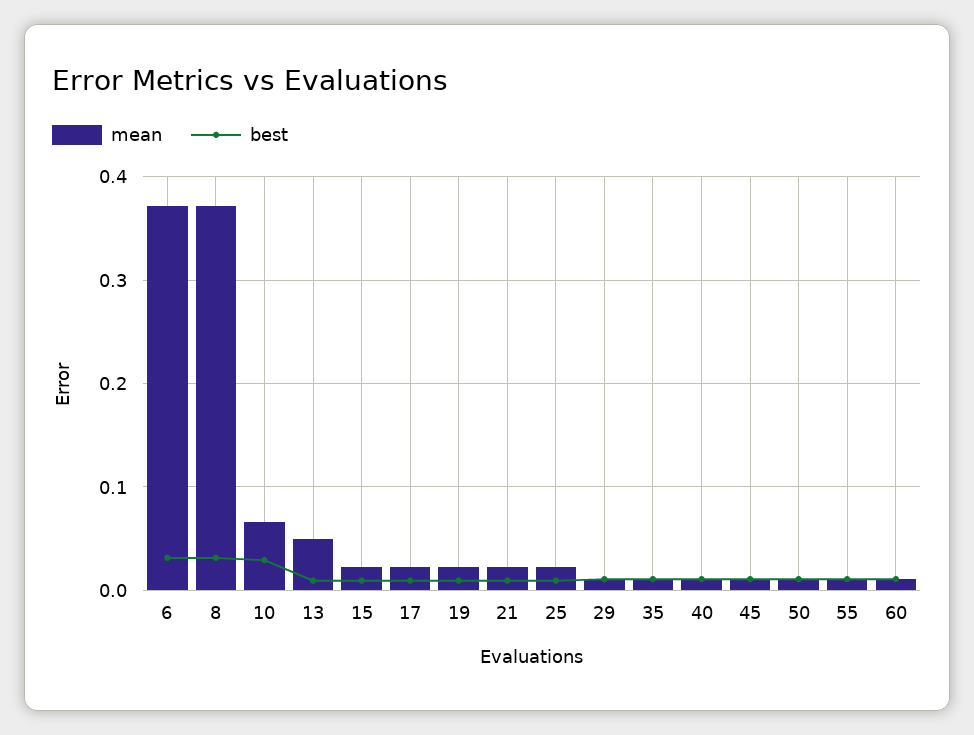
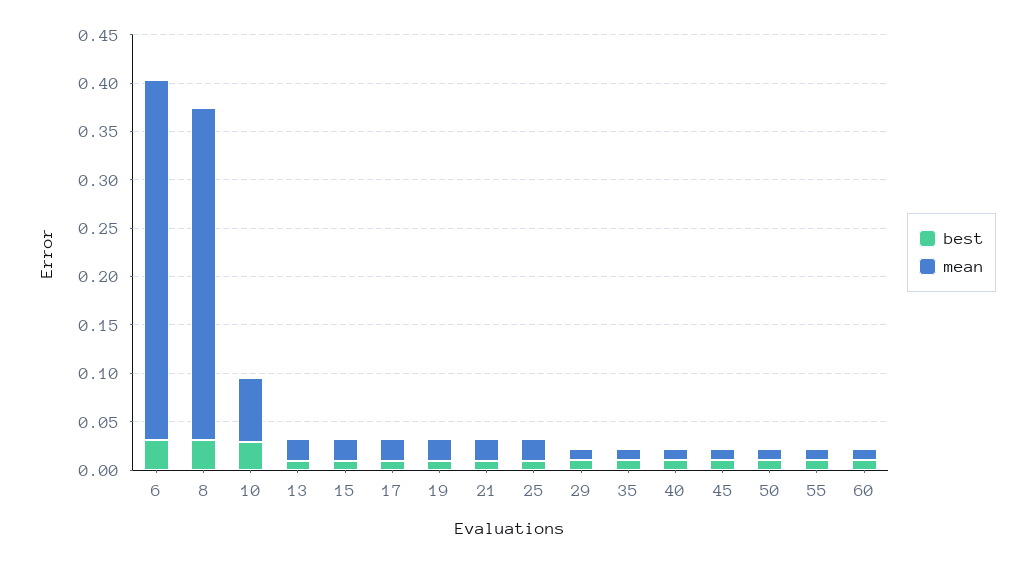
  {
    "mean": {
      "6": 0.37,
-     "8": 0.37,
+     "8": 0.34,
      "10": 0.07,
-     "13": 0.05,
+     "13": 0.02,
      "15": 0.02,
      "17": 0.02,
      "19": 0.02,
      "21": 0.02,
      "25": 0.02,
      "29": 0.01,
      "35": 0.01,
      "40": 0.01,
      "45": 0.01,
      "50": 0.01,
      "55": 0.01,
      "60": 0.01
    },
    "best": {
      "6": 0.03,
      "8": 0.03,
      "10": 0.03,
      "13": 0.01,
      "15": 0.01,
      "17": 0.01,
      "19": 0.01,
      "21": 0.01,
      "25": 0.01,
      "29": 0.01,
      "35": 0.01,
      "40": 0.01,
      "45": 0.01,
      "50": 0.01,
      "55": 0.01,
      "60": 0.01
    }
  }

